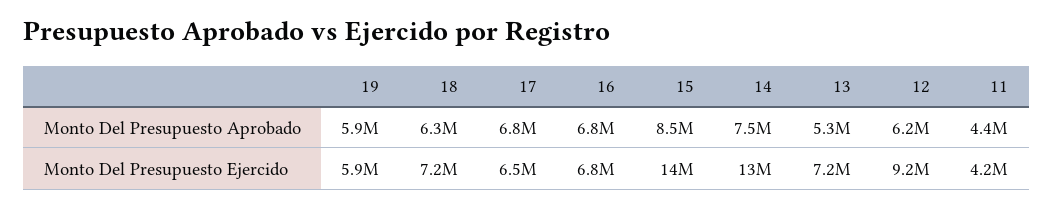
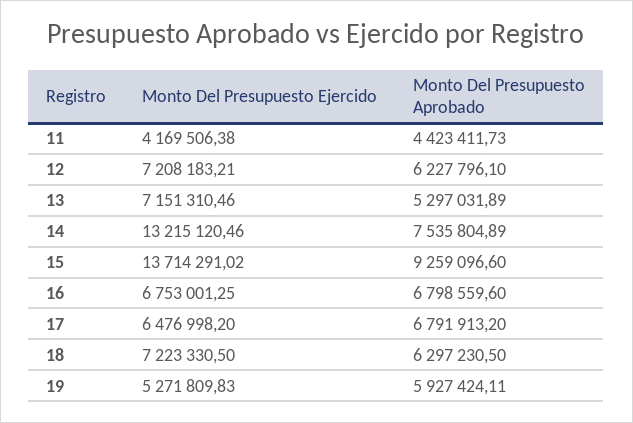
  {
    "19": {
      "Monto Del Presupuesto Aprobado": 5927424.11,
-     "Monto Del Presupuesto Ejercido": 5900000
+     "Monto Del Presupuesto Ejercido": 5271809.83
    },
    "18": {
      "Monto Del Presupuesto Aprobado": 6297230.5,
      "Monto Del Presupuesto Ejercido": 7223330.5
    },
    "17": {
      "Monto Del Presupuesto Aprobado": 6791913.2,
      "Monto Del Presupuesto Ejercido": 6476998.2
    },
    "16": {
      "Monto Del Presupuesto Aprobado": 6798559.6,
      "Monto Del Presupuesto Ejercido": 6753001.25
    },
    "15": {
-     "Monto Del Presupuesto Aprobado": 8500000,
+     "Monto Del Presupuesto Aprobado": 9259096.6,
      "Monto Del Presupuesto Ejercido": 13714291.02
    },
    "14": {
      "Monto Del Presupuesto Aprobado": 7535804.89,
      "Monto Del Presupuesto Ejercido": 13215120.46
    },
    "13": {
      "Monto Del Presupuesto Aprobado": 5297031.89,
      "Monto Del Presupuesto Ejercido": 7151310.46
    },
    "12": {
      "Monto Del Presupuesto Aprobado": 6227796.1,
-     "Monto Del Presupuesto Ejercido": 9200000
+     "Monto Del Presupuesto Ejercido": 7208183.21
    },
    "11": {
      "Monto Del Presupuesto Aprobado": 4423411.73,
      "Monto Del Presupuesto Ejercido": 4169506.38
    }
  }

